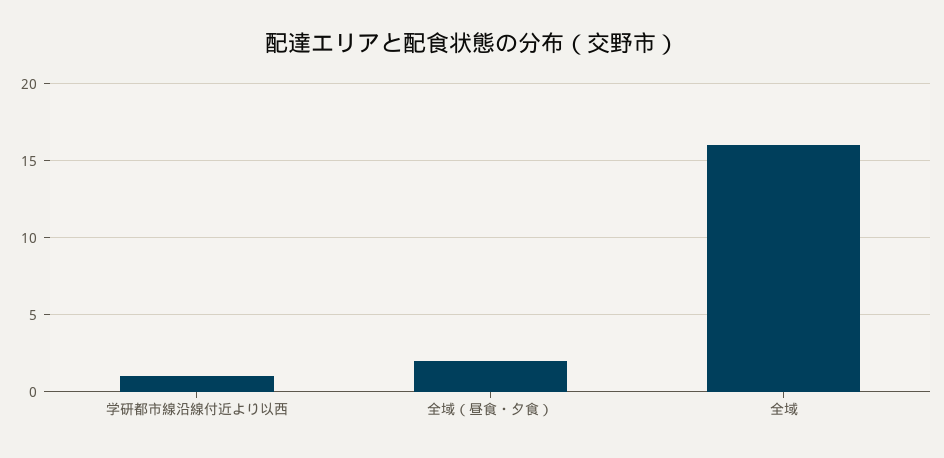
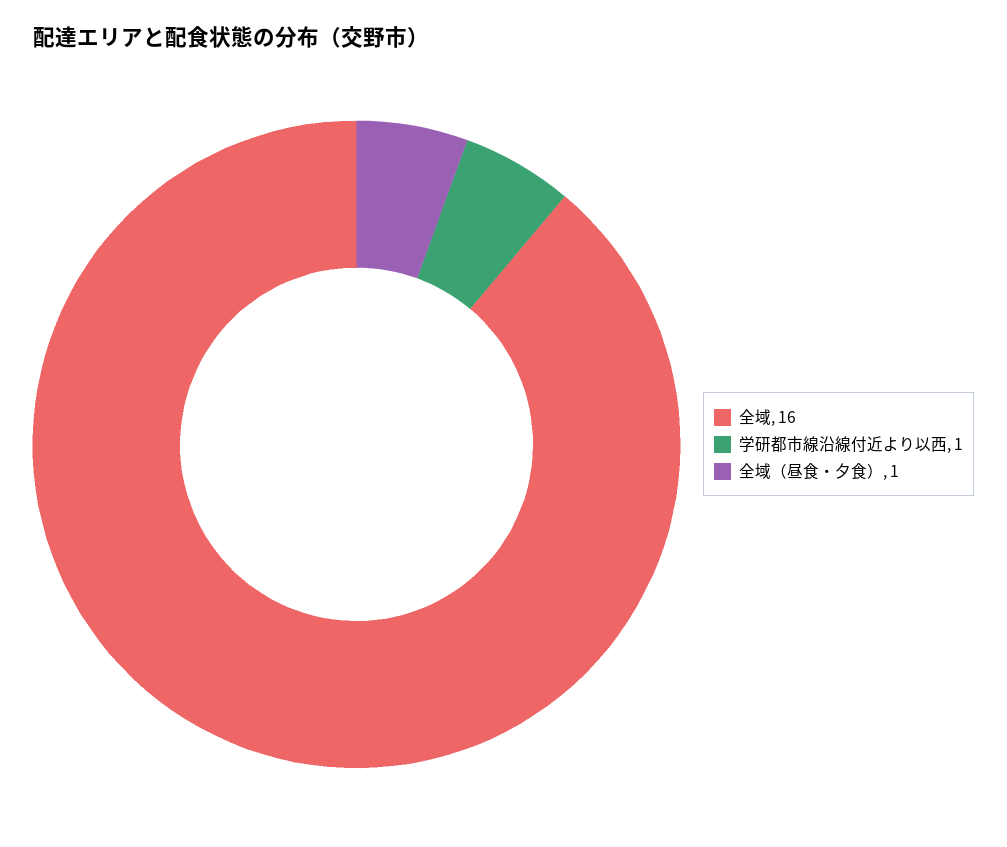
  {
    "学研都市線沿線付近より以西": 1,
-   "全域（昼食・夕食）": 2,
+   "全域（昼食・夕食）": 1,
    "全域": 16
  }

